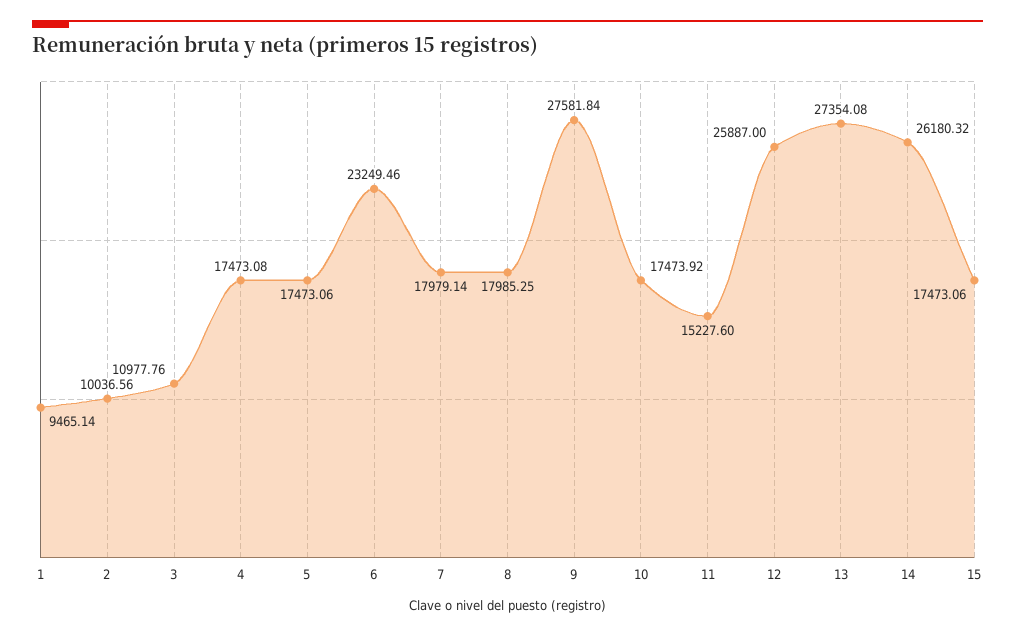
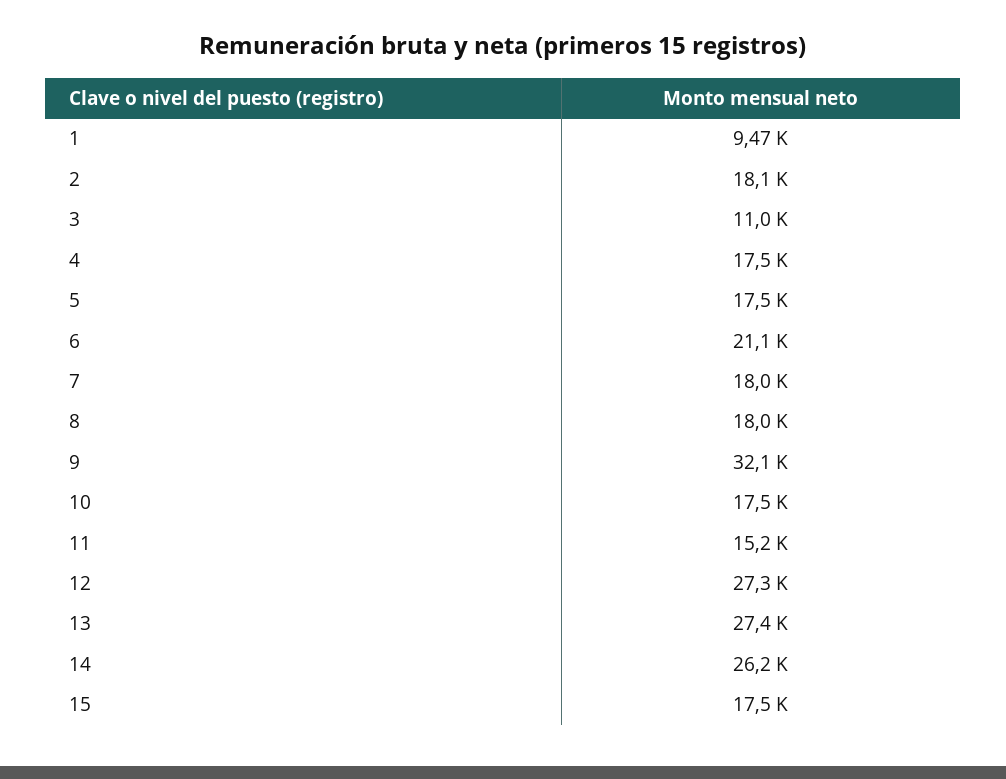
  {
    "1": 9465.14,
-   "2": 10036.56,
+   "2": 18100,
    "3": 10977.76,
    "4": 17473.08,
    "5": 17473.06,
-   "6": 23249.46,
+   "6": 21100,
    "7": 17979.14,
    "8": 17985.25,
-   "9": 27581.84,
+   "9": 32100,
    "10": 17473.92,
    "11": 15227.6,
-   "12": 25887,
+   "12": 27300,
    "13": 27354.08,
    "14": 26180.32,
    "15": 17473.06
  }

